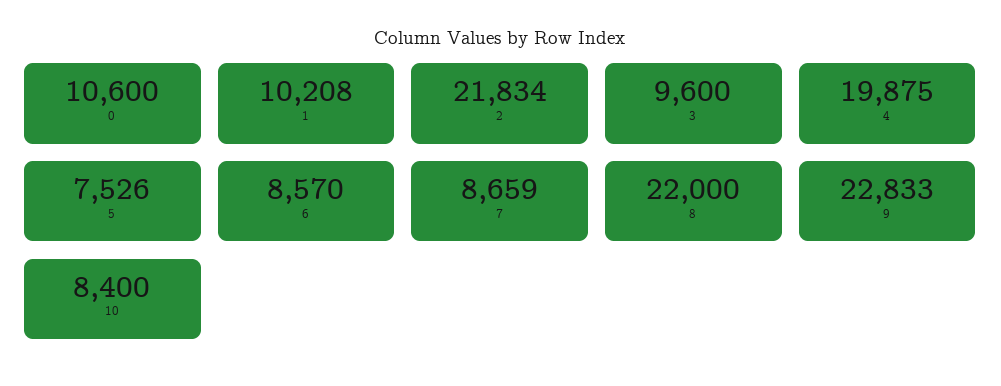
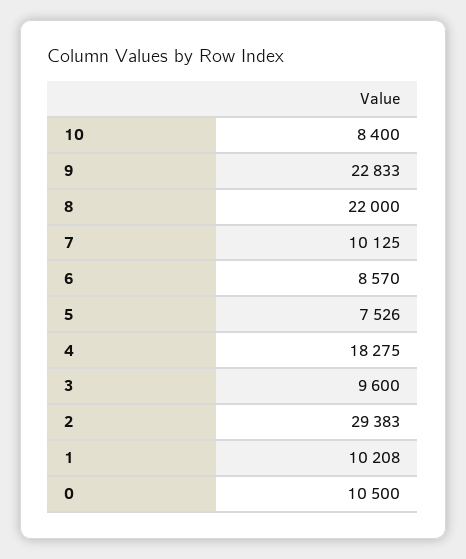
  {
-   "0": 10600,
+   "0": 10500,
    "1": 10208,
-   "2": 21834,
+   "2": 29383,
    "3": 9600,
-   "4": 19875,
+   "4": 18275,
    "5": 7526,
    "6": 8570,
-   "7": 8659,
+   "7": 10125,
    "8": 22000,
    "9": 22833,
    "10": 8400
  }

